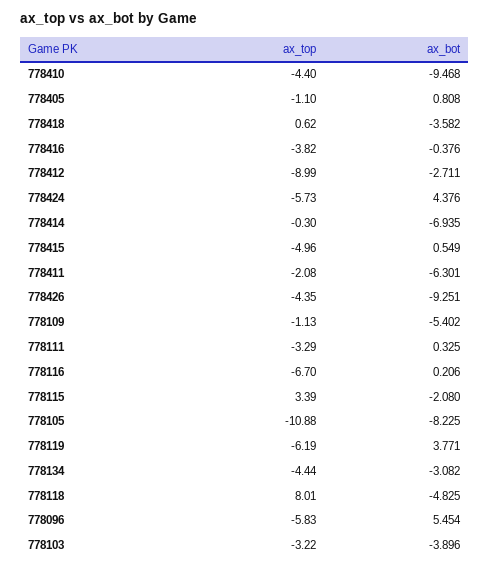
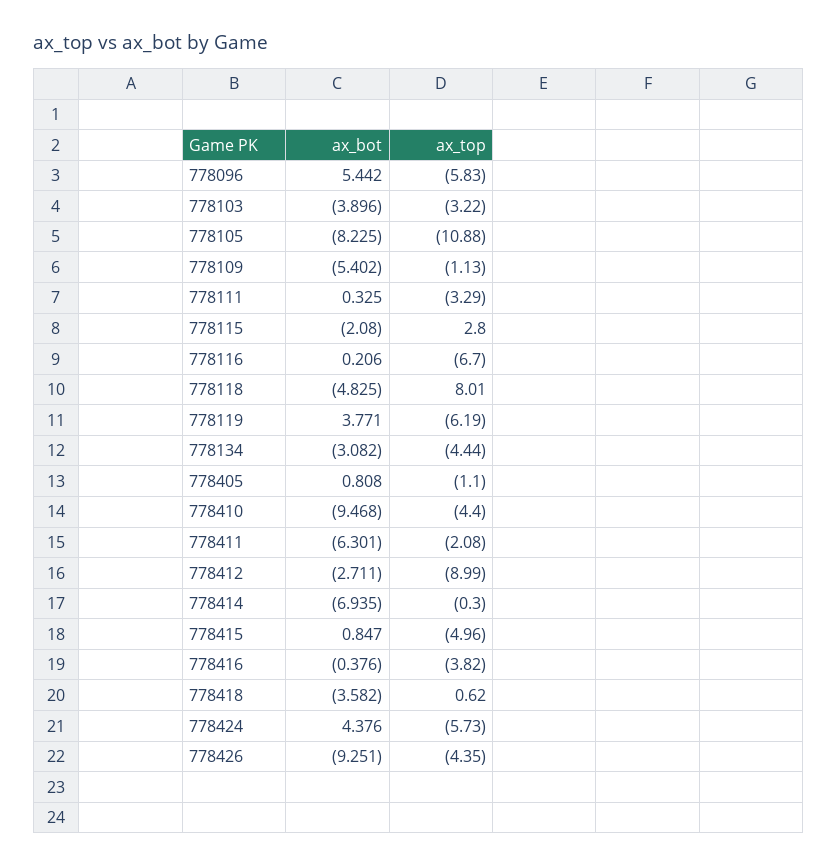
  {
    "ax_top": {
      "778410": -4.4,
      "778405": -1.1,
      "778418": 0.62,
      "778416": -3.82,
      "778412": -8.99,
      "778424": -5.73,
      "778414": -0.3,
      "778415": -4.96,
      "778411": -2.08,
      "778426": -4.35,
      "778109": -1.13,
      "778111": -3.29,
      "778116": -6.7,
-     "778115": 3.39,
+     "778115": 2.8,
      "778105": -10.88,
      "778119": -6.19,
      "778134": -4.44,
      "778118": 8.01,
      "778096": -5.83,
      "778103": -3.22
    },
    "ax_bot": {
      "778410": -9.468,
      "778405": 0.808,
      "778418": -3.582,
      "778416": -0.376,
      "778412": -2.711,
      "778424": 4.376,
      "778414": -6.935,
-     "778415": 0.549,
+     "778415": 0.847,
      "778411": -6.301,
      "778426": -9.251,
      "778109": -5.402,
      "778111": 0.325,
      "778116": 0.206,
      "778115": -2.08,
      "778105": -8.225,
      "778119": 3.771,
      "778134": -3.082,
      "778118": -4.825,
-     "778096": 5.454,
+     "778096": 5.442,
      "778103": -3.896
    }
  }

